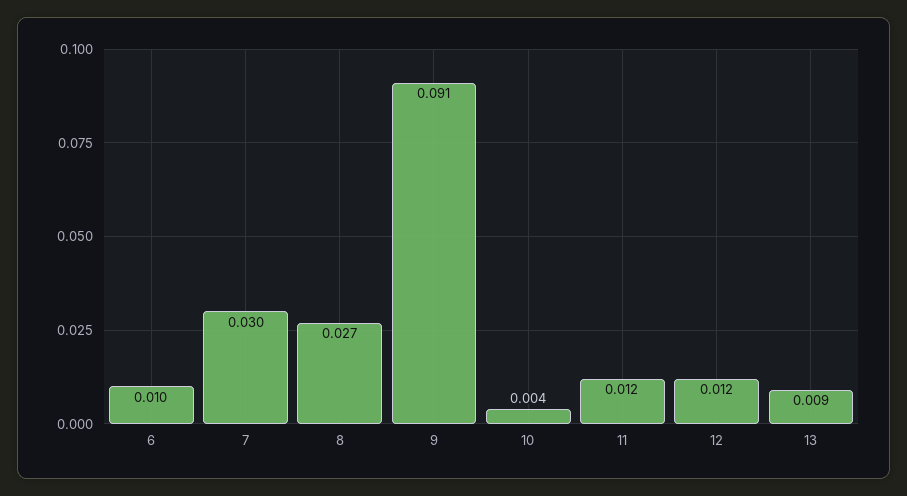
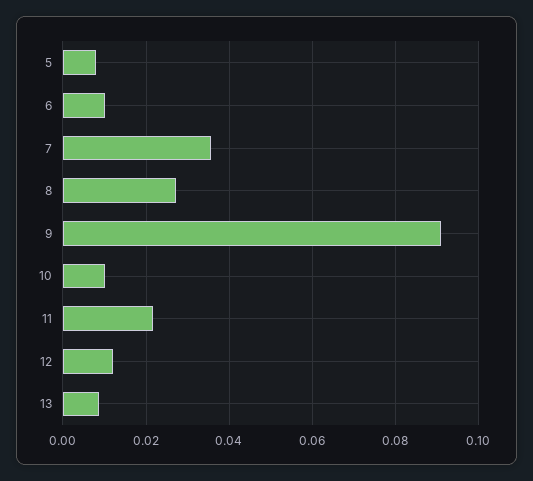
  {
    "6": 0.01,
-   "7": 0.03,
+   "7": 0.036,
    "8": 0.027,
    "9": 0.091,
-   "10": 0.004,
+   "10": 0.01,
-   "11": 0.012,
+   "11": 0.022,
    "12": 0.012,
-   "13": 0.009
+   "13": 0.009,
+   "5": 0.008
  }

